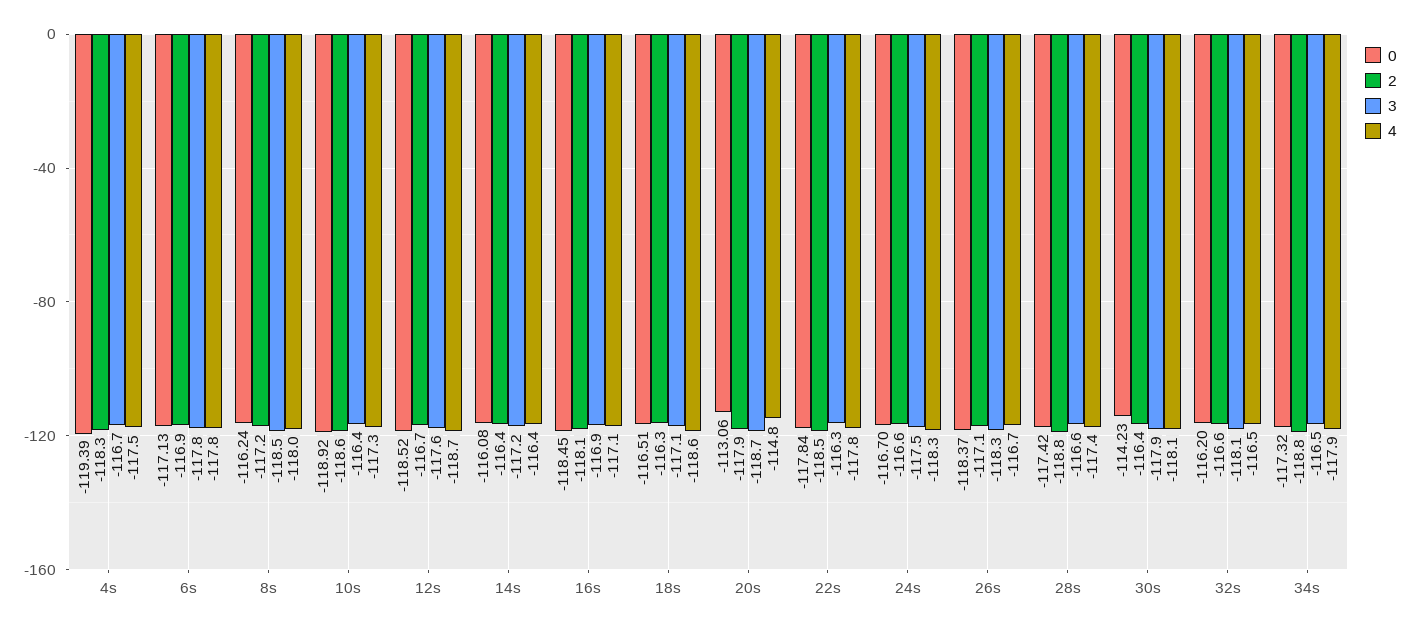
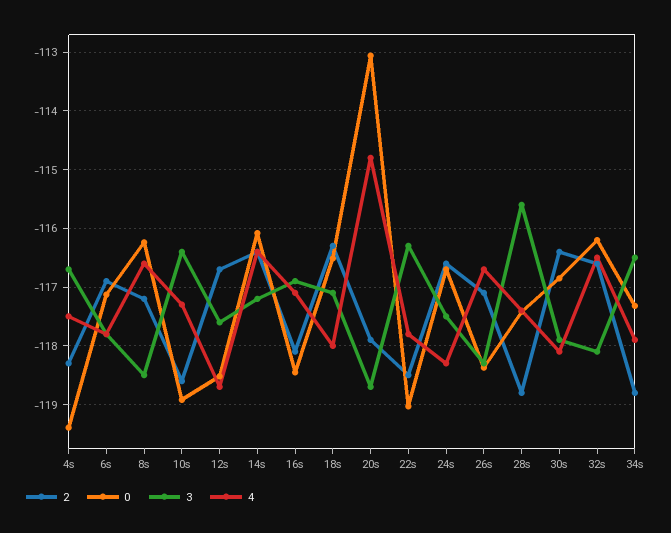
  {
    "0": {
      "4s": -119.39,
      "6s": -117.13,
      "8s": -116.24,
      "10s": -118.92,
      "12s": -118.52,
      "14s": -116.08,
      "16s": -118.45,
      "18s": -116.51,
      "20s": -113.06,
-     "22s": -117.84,
+     "22s": -119,
      "24s": -116.7,
      "26s": -118.37,
      "28s": -117.42,
-     "30s": -114.23,
+     "30s": -116.8,
      "32s": -116.2,
      "34s": -117.32
    },
    "2": {
      "4s": -118.3,
      "6s": -116.9,
      "8s": -117.2,
      "10s": -118.6,
      "12s": -116.7,
      "14s": -116.4,
      "16s": -118.1,
      "18s": -116.3,
      "20s": -117.9,
      "22s": -118.5,
      "24s": -116.6,
      "26s": -117.1,
      "28s": -118.8,
      "30s": -116.4,
      "32s": -116.6,
      "34s": -118.8
    },
    "3": {
      "4s": -116.7,
      "6s": -117.8,
      "8s": -118.5,
      "10s": -116.4,
      "12s": -117.6,
      "14s": -117.2,
      "16s": -116.9,
      "18s": -117.1,
      "20s": -118.7,
      "22s": -116.3,
      "24s": -117.5,
      "26s": -118.3,
-     "28s": -116.6,
+     "28s": -115.6,
      "30s": -117.9,
      "32s": -118.1,
      "34s": -116.5
    },
    "4": {
      "4s": -117.5,
      "6s": -117.8,
-     "8s": -118,
+     "8s": -116.6,
      "10s": -117.3,
      "12s": -118.7,
      "14s": -116.4,
      "16s": -117.1,
-     "18s": -118.6,
+     "18s": -118,
      "20s": -114.8,
      "22s": -117.8,
      "24s": -118.3,
      "26s": -116.7,
      "28s": -117.4,
      "30s": -118.1,
      "32s": -116.5,
      "34s": -117.9
    }
  }

